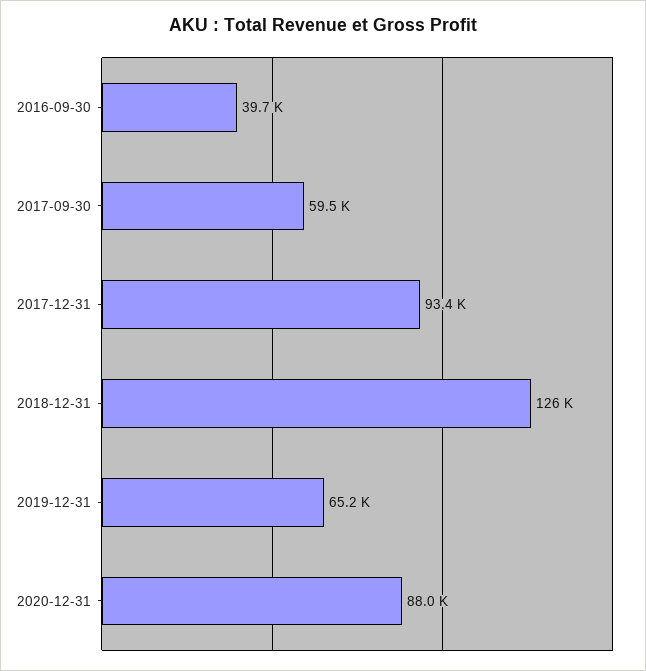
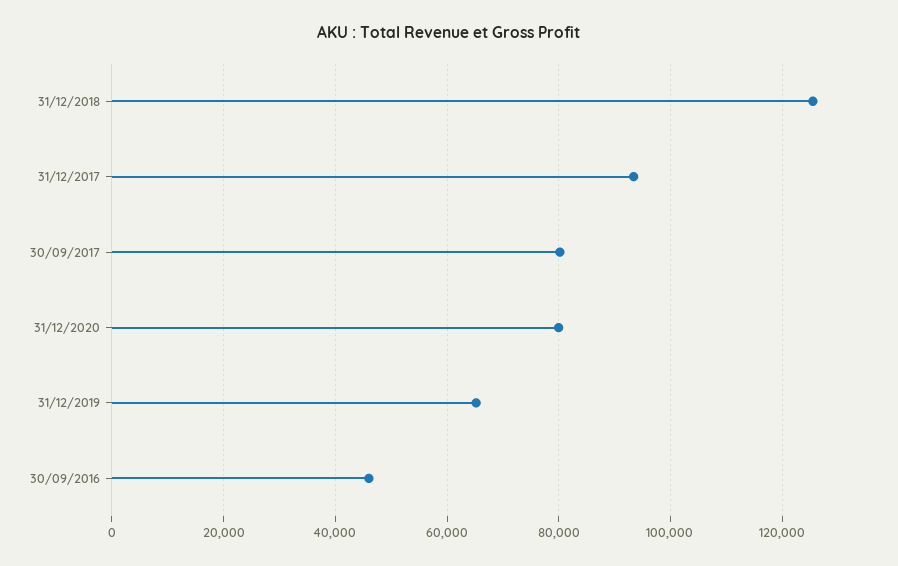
  {
-   "2016-09-30": 39700,
+   "2016-09-30": 46000,
-   "2017-09-30": 59500,
+   "2017-09-30": 80000,
    "2017-12-31": 93400,
    "2018-12-31": 126000,
    "2019-12-31": 65200,
-   "2020-12-31": 88000
+   "2020-12-31": 80000
  }

